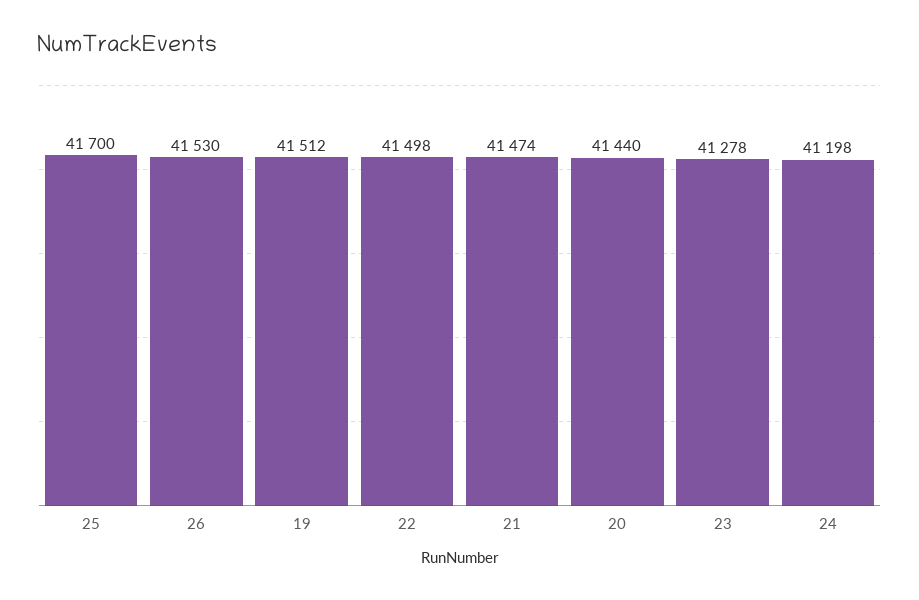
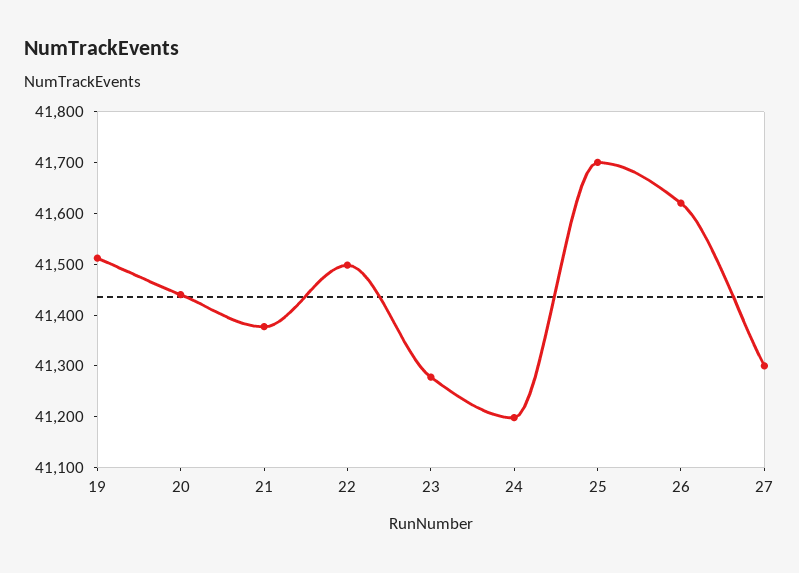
  {
    "25": 41700,
-   "26": 41530,
+   "26": 41620,
    "19": 41512,
    "22": 41498,
-   "21": 41474,
+   "21": 41380,
    "20": 41440,
    "23": 41278,
-   "24": 41198
+   "24": 41198,
+   "27": 41300
  }

